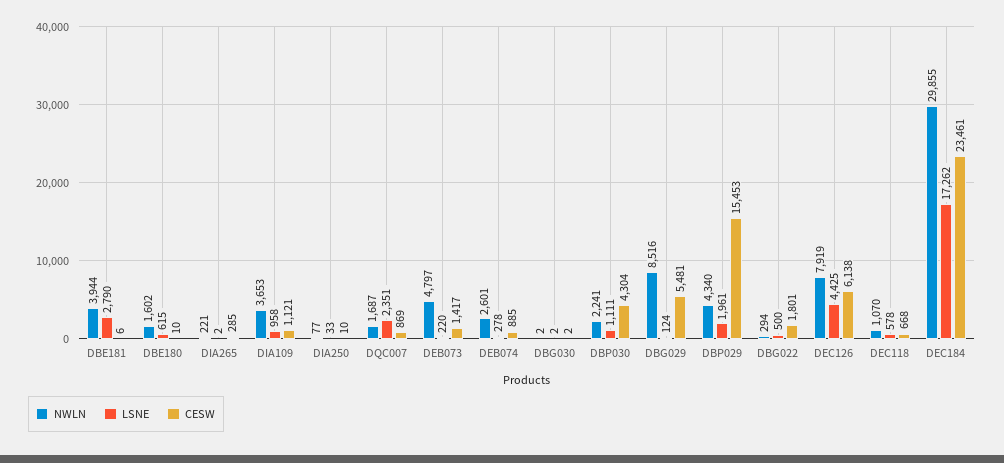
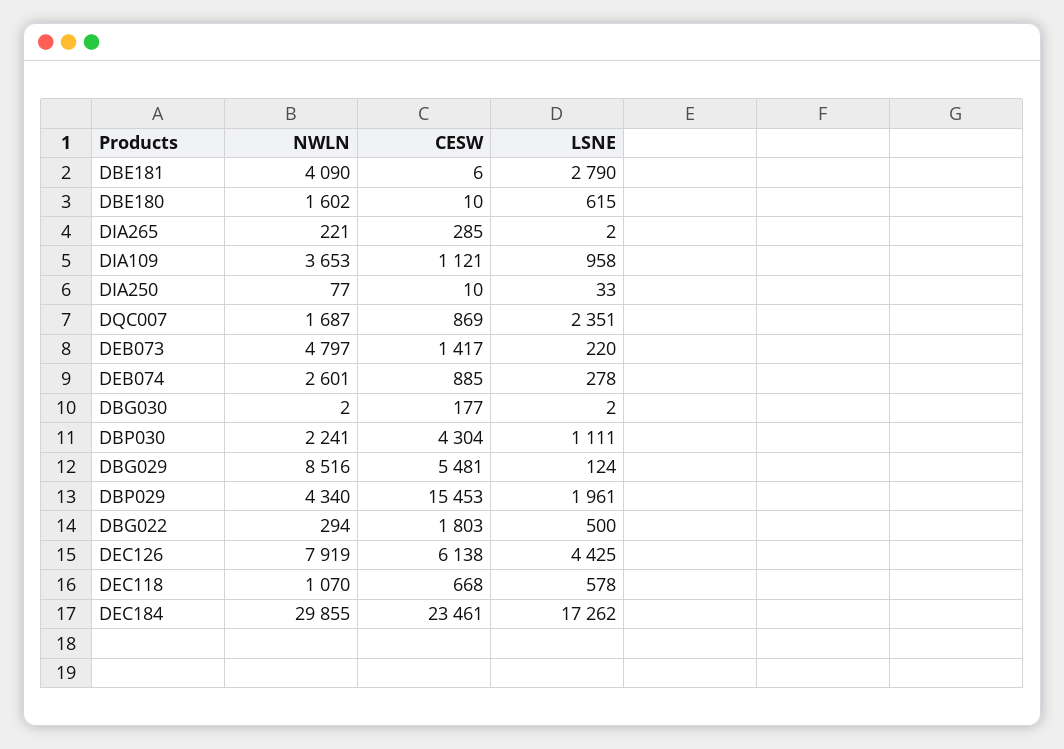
  {
    "NWLN": {
-     "DBE181": 3944,
+     "DBE181": 4090,
      "DBE180": 1602,
      "DIA265": 221,
      "DIA109": 3653,
      "DIA250": 77,
      "DQC007": 1687,
      "DEB073": 4797,
      "DEB074": 2601,
      "DBG030": 2,
      "DBP030": 2241,
      "DBG029": 8516,
      "DBP029": 4340,
      "DBG022": 294,
      "DEC126": 7919,
      "DEC118": 1070,
      "DEC184": 29855
    },
    "LSNE": {
      "DBE181": 2790,
      "DBE180": 615,
      "DIA265": 2,
      "DIA109": 958,
      "DIA250": 33,
      "DQC007": 2351,
      "DEB073": 220,
      "DEB074": 278,
      "DBG030": 2,
      "DBP030": 1111,
      "DBG029": 124,
      "DBP029": 1961,
      "DBG022": 500,
      "DEC126": 4425,
      "DEC118": 578,
      "DEC184": 17262
    },
    "CESW": {
      "DBE181": 6,
      "DBE180": 10,
      "DIA265": 285,
      "DIA109": 1121,
      "DIA250": 10,
      "DQC007": 869,
      "DEB073": 1417,
      "DEB074": 885,
-     "DBG030": 2,
+     "DBG030": 177,
      "DBP030": 4304,
      "DBG029": 5481,
      "DBP029": 15453,
-     "DBG022": 1801,
+     "DBG022": 1803,
      "DEC126": 6138,
      "DEC118": 668,
      "DEC184": 23461
    }
  }

